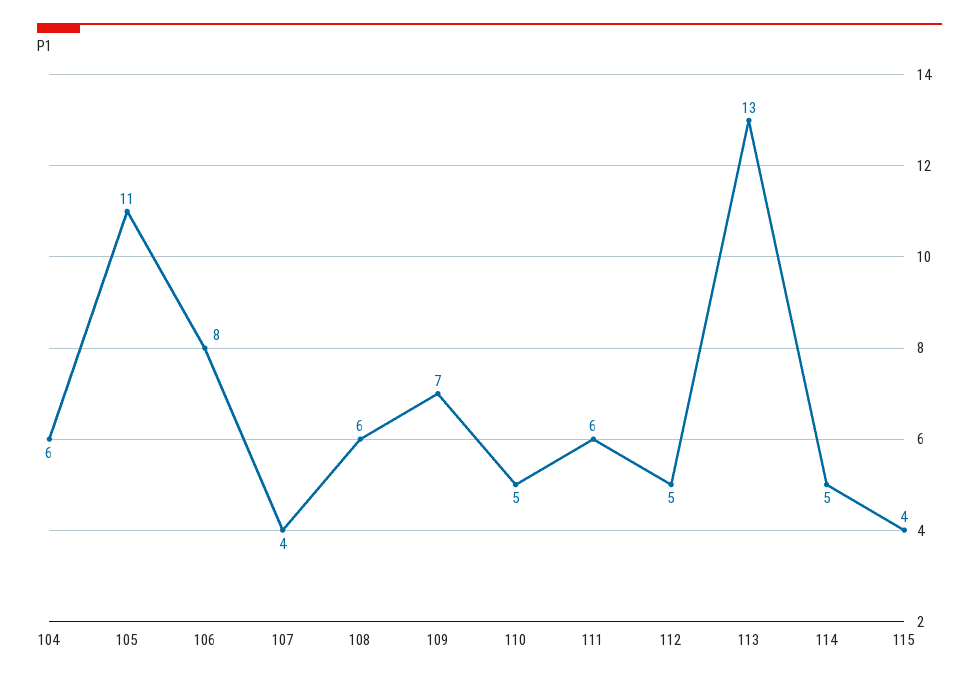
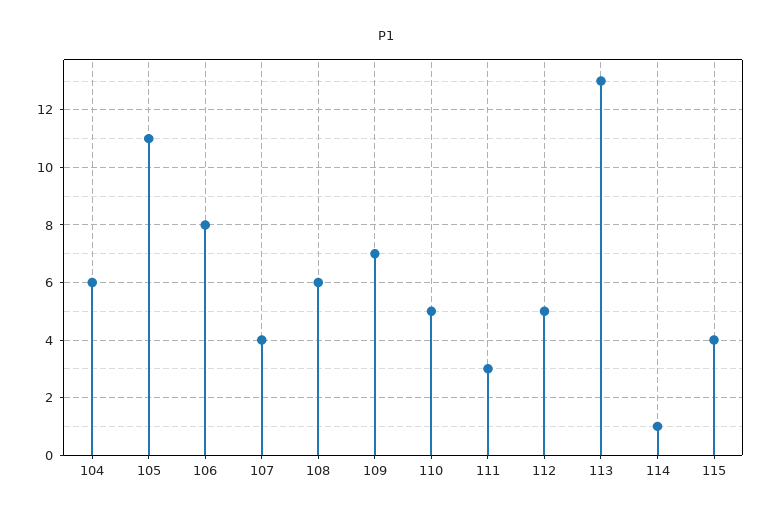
  {
    "104": 6,
    "105": 11,
    "106": 8,
    "107": 4,
    "108": 6,
    "109": 7,
    "110": 5,
-   "111": 6,
+   "111": 3,
    "112": 5,
    "113": 13,
-   "114": 5,
+   "114": 1,
    "115": 4
  }

